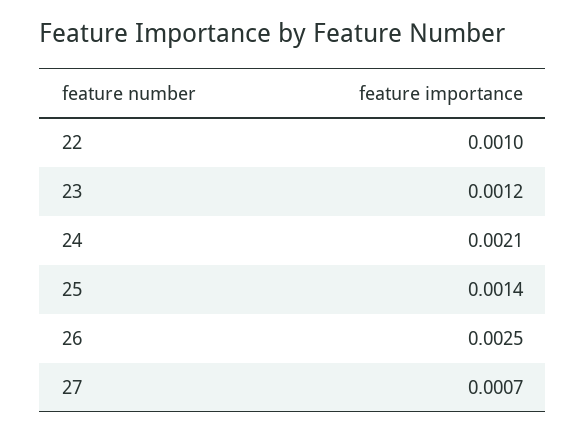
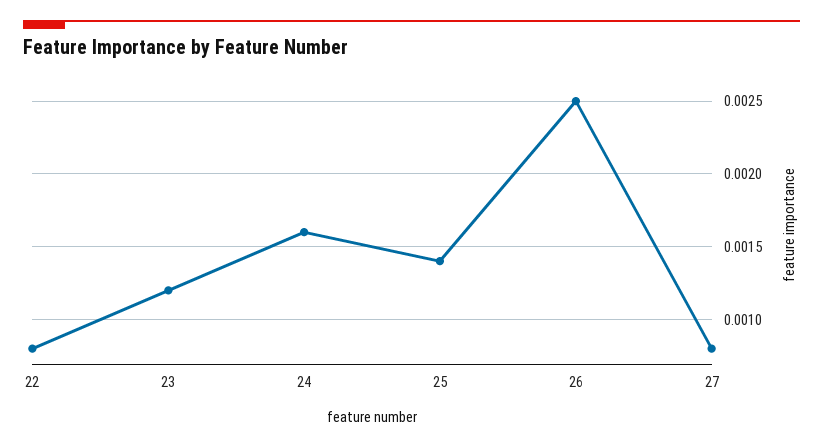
  {
-   "22": 0.001,
+   "22": 0.0008,
    "23": 0.0012,
-   "24": 0.0021,
+   "24": 0.0016,
    "25": 0.0014,
    "26": 0.0025,
-   "27": 0.0007
+   "27": 0.0008
  }

